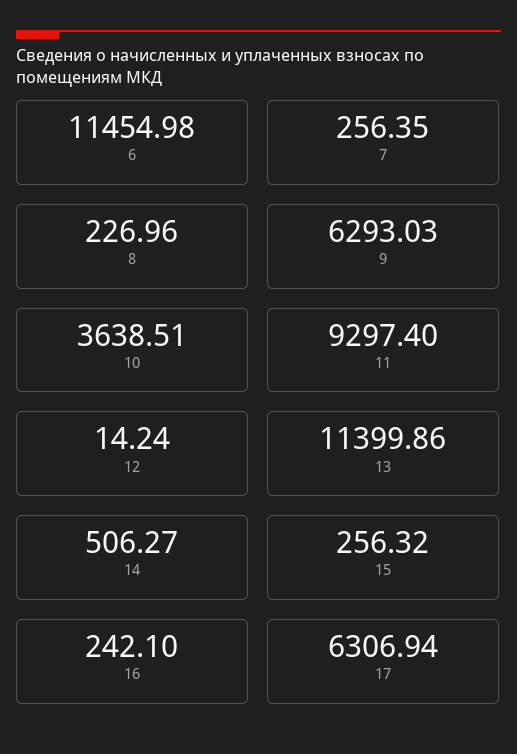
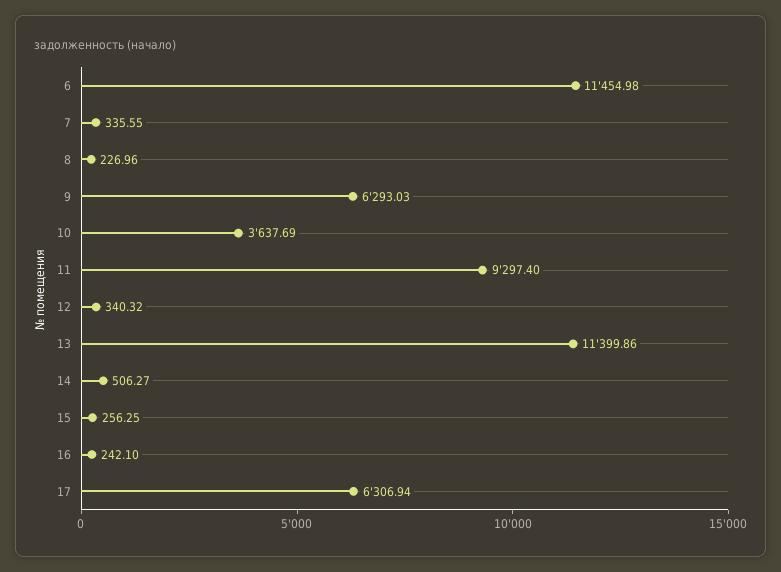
  {
    "6": 11454.98,
-   "7": 256.35,
+   "7": 335.55,
    "8": 226.96,
    "9": 6293.03,
-   "10": 3638.51,
+   "10": 3637.69,
    "11": 9297.4,
-   "12": 14.24,
+   "12": 340.32,
    "13": 11399.86,
    "14": 506.27,
-   "15": 256.32,
+   "15": 256.25,
    "16": 242.1,
    "17": 6306.94
  }

